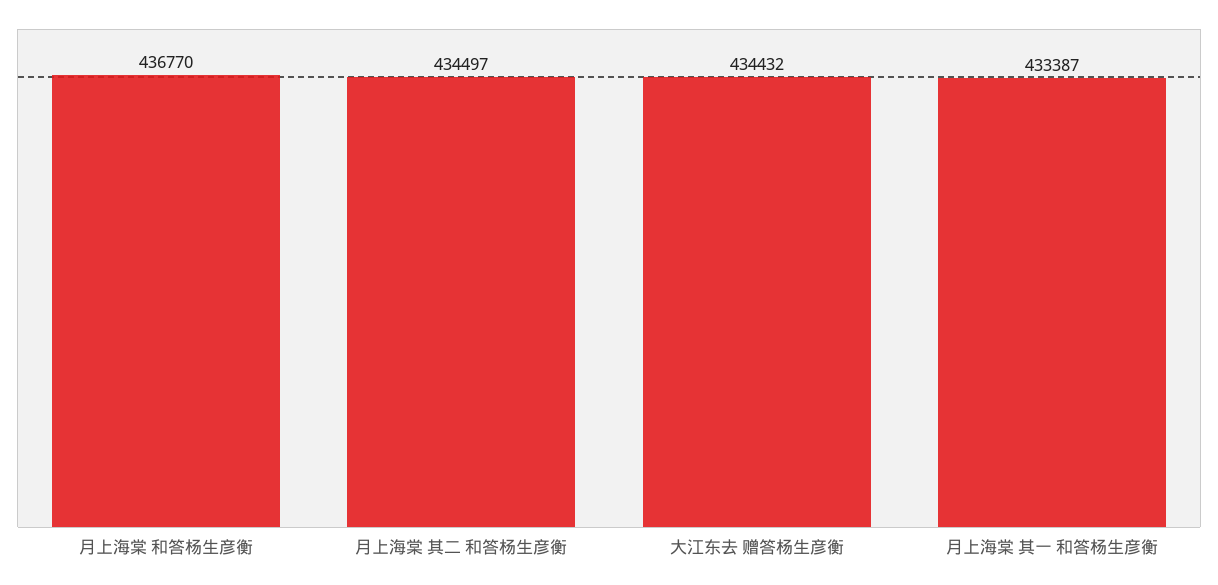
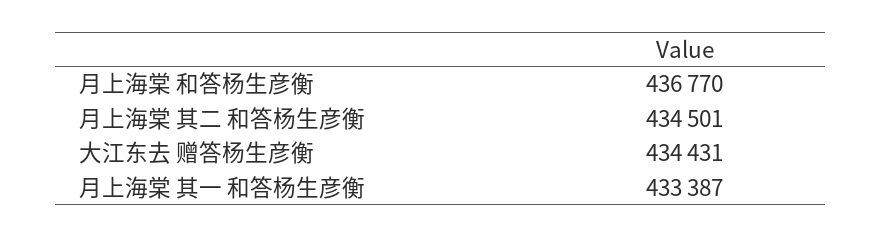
  {
    "月上海棠 和答杨生彦衡": 436770,
-   "月上海棠 其二 和答杨生彦衡": 434497,
+   "月上海棠 其二 和答杨生彦衡": 434501,
-   "大江东去 赠答杨生彦衡": 434432,
+   "大江东去 赠答杨生彦衡": 434431,
    "月上海棠 其一 和答杨生彦衡": 433387
  }

